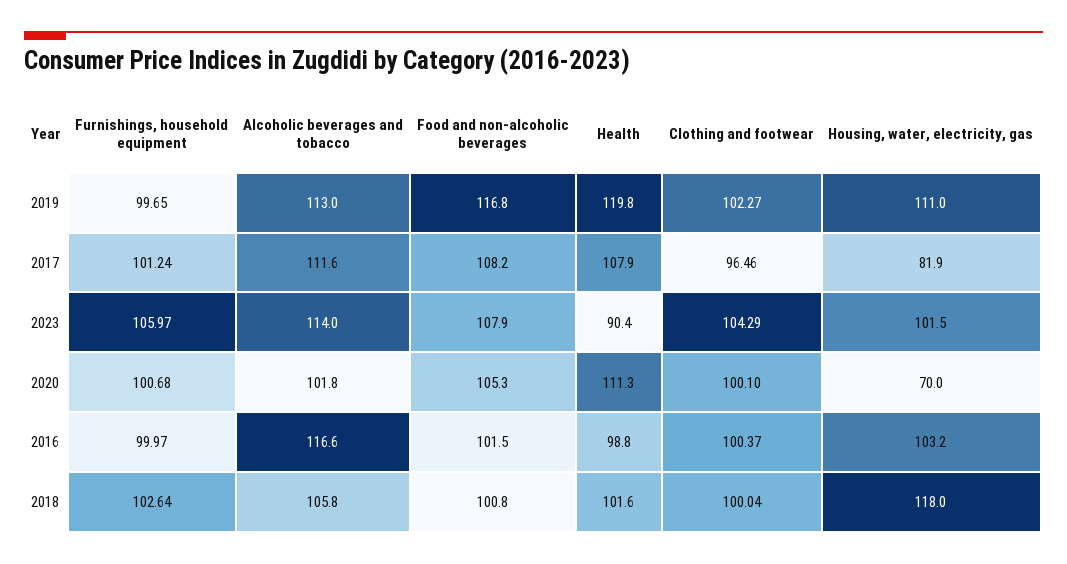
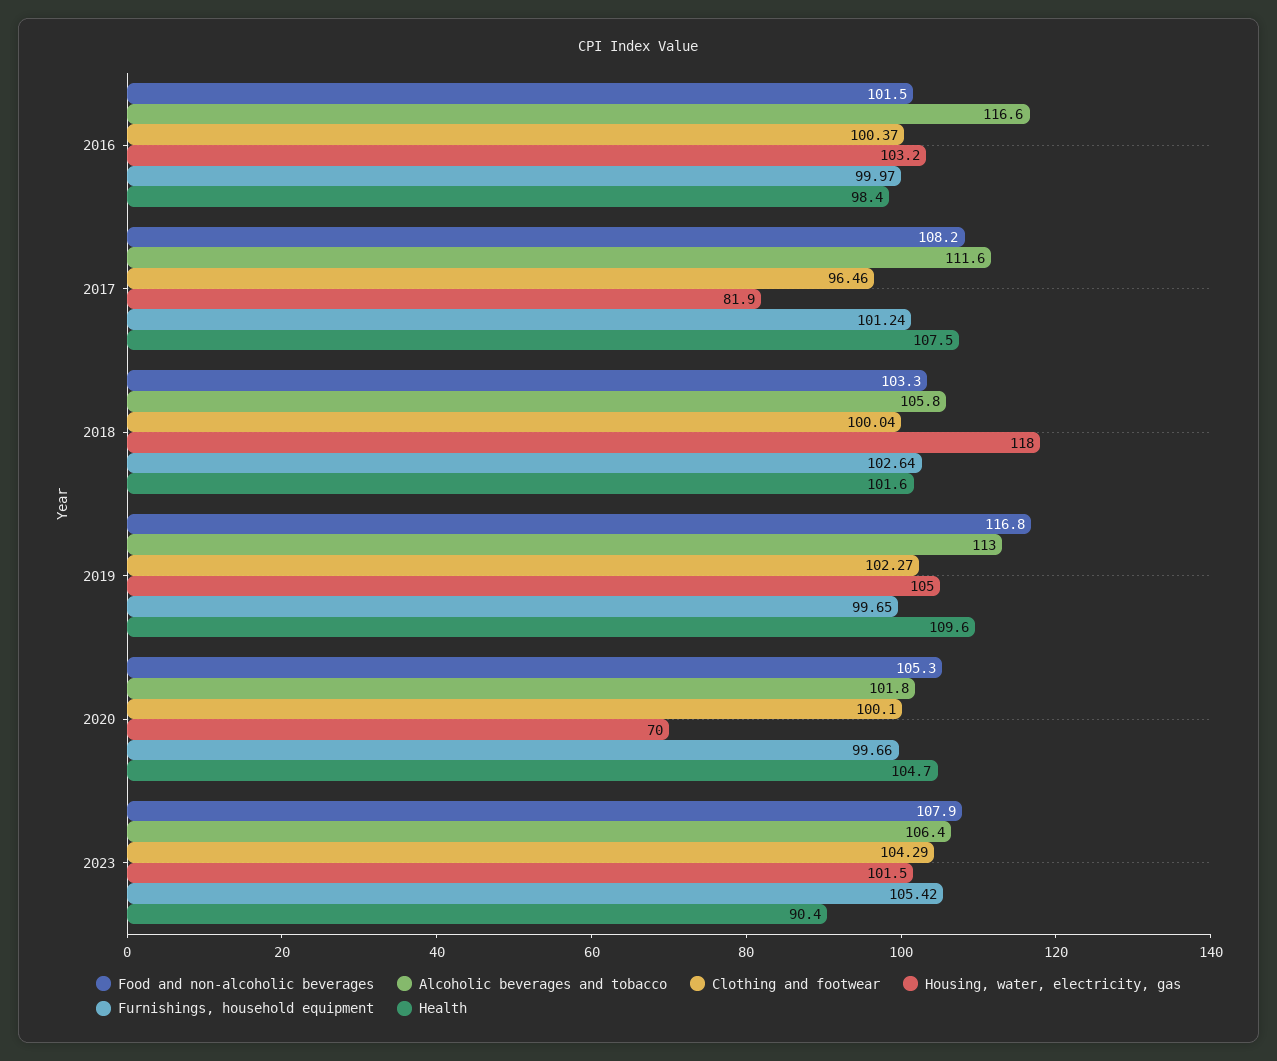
  {
    "Furnishings, household equipment": {
      "2019": 99.65,
      "2017": 101.24,
-     "2023": 105.97,
+     "2023": 105.42,
-     "2020": 100.68,
+     "2020": 99.66,
      "2016": 99.97,
      "2018": 102.64
    },
    "Alcoholic beverages and tobacco": {
      "2019": 113,
      "2017": 111.6,
-     "2023": 114,
+     "2023": 106.4,
      "2020": 101.8,
      "2016": 116.6,
      "2018": 105.8
    },
    "Food and non-alcoholic beverages": {
      "2019": 116.8,
      "2017": 108.2,
      "2023": 107.9,
      "2020": 105.3,
      "2016": 101.5,
-     "2018": 100.8
+     "2018": 103.3
    },
    "Health": {
-     "2019": 119.8,
+     "2019": 109.6,
-     "2017": 107.9,
+     "2017": 107.5,
      "2023": 90.4,
-     "2020": 111.3,
+     "2020": 104.7,
-     "2016": 98.8,
+     "2016": 98.4,
      "2018": 101.6
    },
    "Clothing and footwear": {
      "2019": 102.27,
      "2017": 96.46,
      "2023": 104.29,
      "2020": 100.1,
      "2016": 100.37,
      "2018": 100.04
    },
    "Housing, water, electricity, gas": {
-     "2019": 111,
+     "2019": 105,
      "2017": 81.9,
      "2023": 101.5,
      "2020": 70,
      "2016": 103.2,
      "2018": 118
    }
  }

